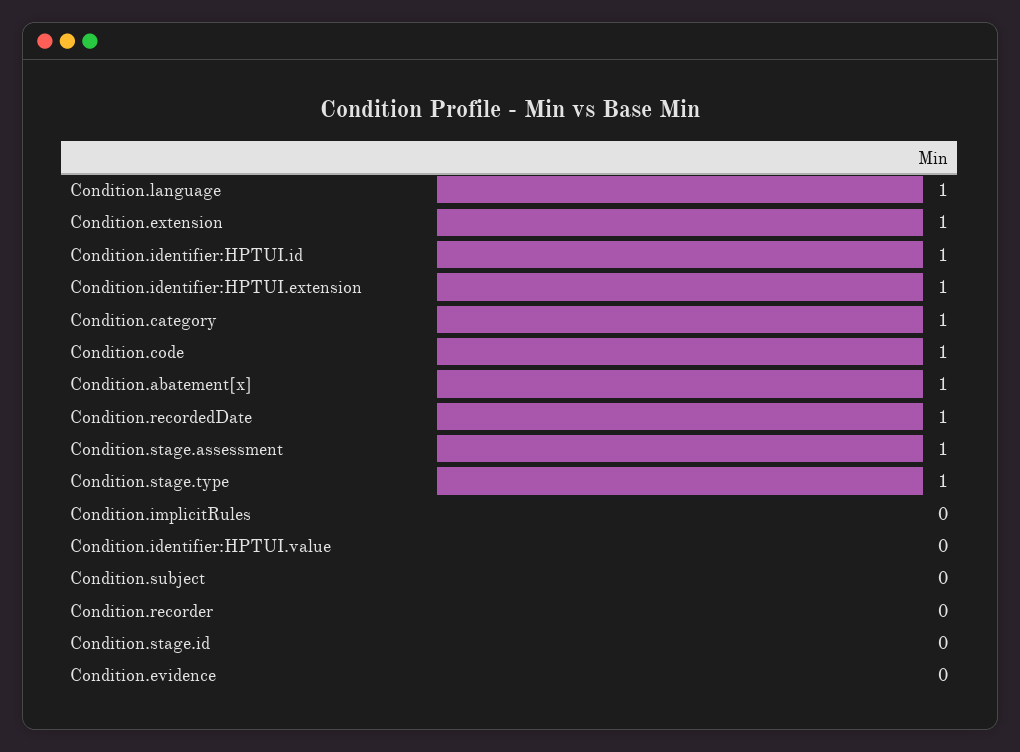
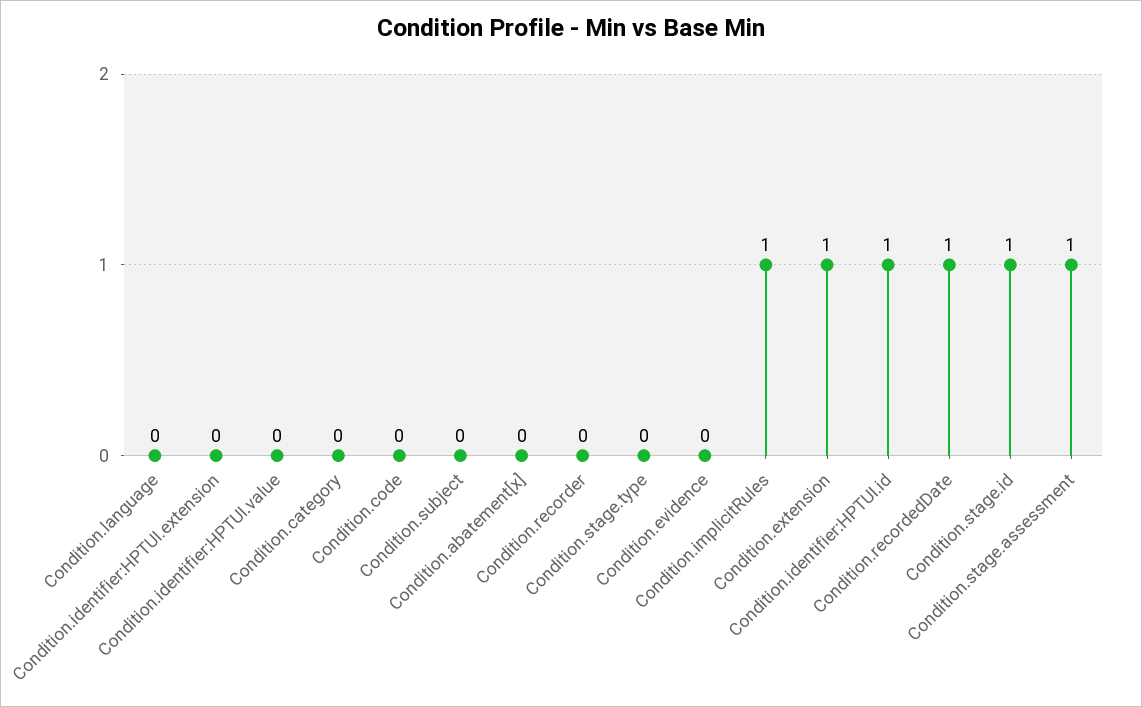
  {
-   "Condition.language": 1,
+   "Condition.language": 0,
    "Condition.extension": 1,
    "Condition.identifier:HPTUI.id": 1,
-   "Condition.identifier:HPTUI.extension": 1,
+   "Condition.identifier:HPTUI.extension": 0,
-   "Condition.category": 1,
+   "Condition.category": 0,
-   "Condition.code": 1,
+   "Condition.code": 0,
-   "Condition.abatement[x]": 1,
+   "Condition.abatement[x]": 0,
    "Condition.recordedDate": 1,
    "Condition.stage.assessment": 1,
-   "Condition.stage.type": 1,
+   "Condition.stage.type": 0,
-   "Condition.implicitRules": 0,
+   "Condition.implicitRules": 1,
    "Condition.identifier:HPTUI.value": 0,
    "Condition.subject": 0,
    "Condition.recorder": 0,
-   "Condition.stage.id": 0,
+   "Condition.stage.id": 1,
    "Condition.evidence": 0
  }

